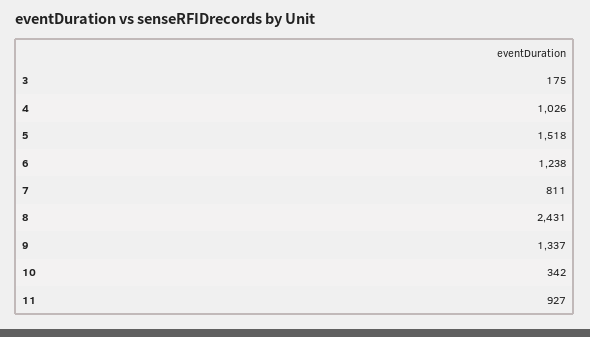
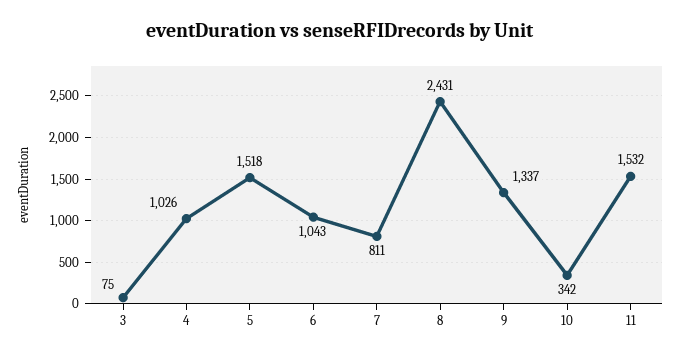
  {
-   "3": 175,
+   "3": 75,
    "4": 1026,
    "5": 1518,
-   "6": 1238,
+   "6": 1043,
    "7": 811,
    "8": 2431,
    "9": 1337,
    "10": 342,
-   "11": 927
+   "11": 1532
  }

